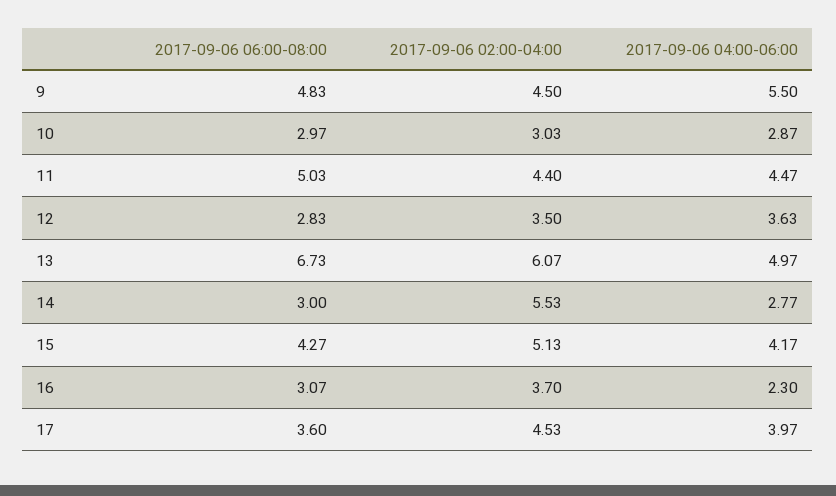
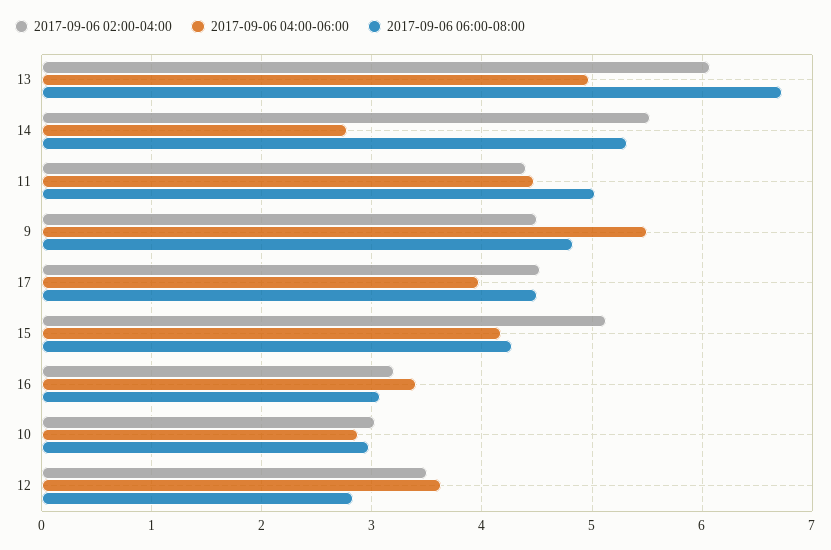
  {
    "2017-09-06 06:00-08:00": {
      "9": 4.83,
      "10": 2.97,
      "11": 5.03,
      "12": 2.83,
      "13": 6.73,
-     "14": 3,
+     "14": 5.3,
      "15": 4.27,
      "16": 3.07,
-     "17": 3.6
+     "17": 4.5
    },
    "2017-09-06 02:00-04:00": {
      "9": 4.5,
      "10": 3.03,
      "11": 4.4,
      "12": 3.5,
      "13": 6.07,
      "14": 5.53,
      "15": 5.13,
-     "16": 3.7,
+     "16": 3.2,
      "17": 4.53
    },
    "2017-09-06 04:00-06:00": {
      "9": 5.5,
      "10": 2.87,
      "11": 4.47,
      "12": 3.63,
      "13": 4.97,
      "14": 2.77,
      "15": 4.17,
-     "16": 2.3,
+     "16": 3.4,
      "17": 3.97
    }
  }

